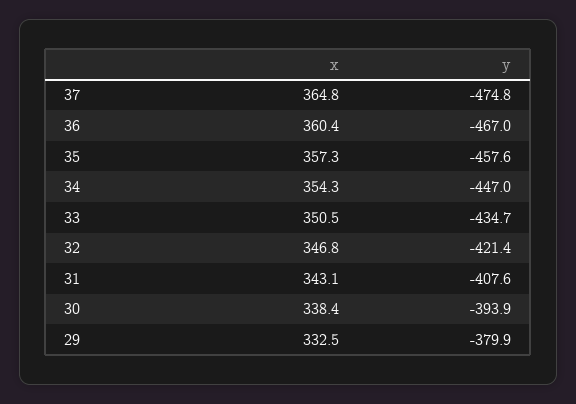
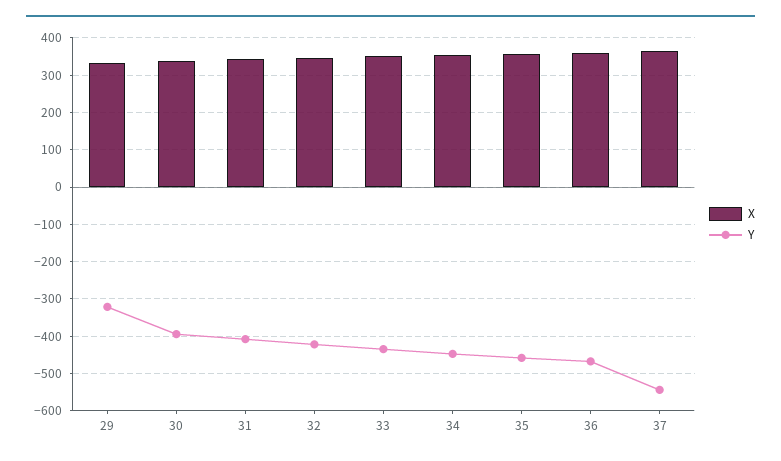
  {
    "x": {
      "37": 364.8,
      "36": 360.4,
      "35": 357.3,
      "34": 354.3,
      "33": 350.5,
      "32": 346.8,
      "31": 343.1,
      "30": 338.4,
      "29": 332.5
    },
    "y": {
-     "37": -474.8,
+     "37": -540,
      "36": -467,
      "35": -457.6,
      "34": -447,
      "33": -434.7,
      "32": -421.4,
      "31": -407.6,
      "30": -393.9,
-     "29": -379.9
+     "29": -320
    }
  }

